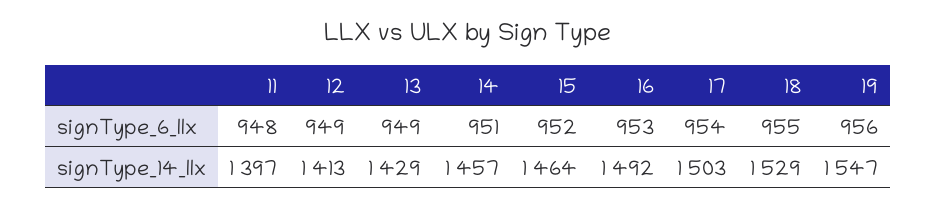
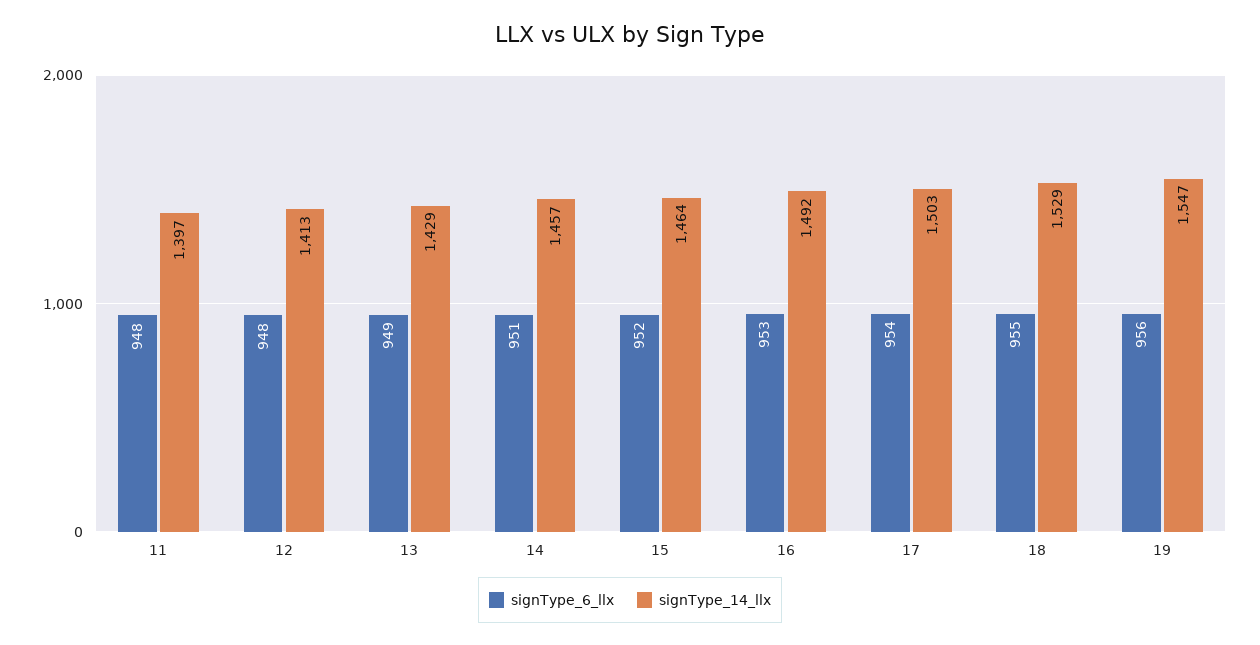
  {
    "signType_6_llx": {
      "11": 948,
-     "12": 949,
+     "12": 948,
      "13": 949,
      "14": 951,
      "15": 952,
      "16": 953,
      "17": 954,
      "18": 955,
      "19": 956
    },
    "signType_14_llx": {
      "11": 1397,
      "12": 1413,
      "13": 1429,
      "14": 1457,
      "15": 1464,
      "16": 1492,
      "17": 1503,
      "18": 1529,
      "19": 1547
    }
  }

